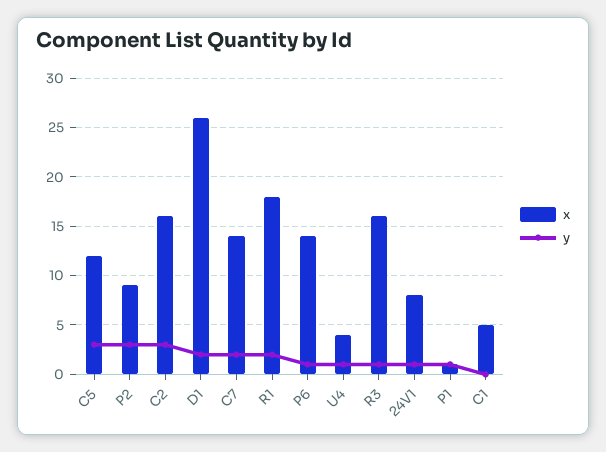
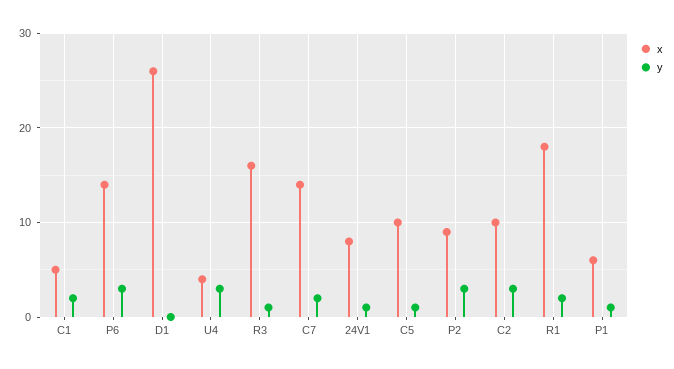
  {
    "x": {
-     "C5": 12,
+     "C5": 10,
      "P2": 9,
-     "C2": 16,
+     "C2": 10,
      "D1": 26,
      "C7": 14,
      "R1": 18,
      "P6": 14,
      "U4": 4,
      "R3": 16,
      "24V1": 8,
-     "P1": 1,
+     "P1": 6,
      "C1": 5
    },
    "y": {
-     "C5": 3,
+     "C5": 1,
      "P2": 3,
      "C2": 3,
-     "D1": 2,
+     "D1": 0,
      "C7": 2,
      "R1": 2,
-     "P6": 1,
+     "P6": 3,
-     "U4": 1,
+     "U4": 3,
      "R3": 1,
      "24V1": 1,
      "P1": 1,
-     "C1": 0
+     "C1": 2
    }
  }

